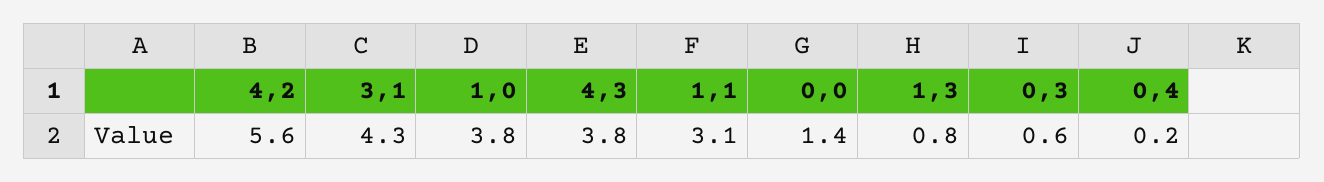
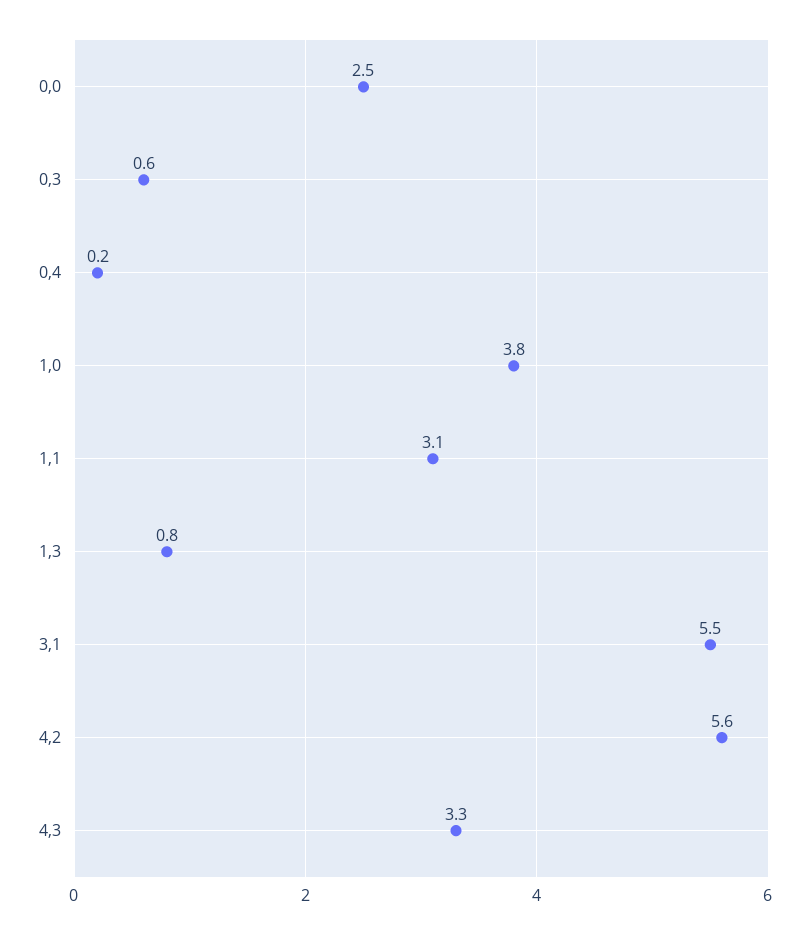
  {
    "4,2": 5.6,
-   "3,1": 4.3,
+   "3,1": 5.5,
    "1,0": 3.8,
-   "4,3": 3.8,
+   "4,3": 3.3,
    "1,1": 3.1,
-   "0,0": 1.4,
+   "0,0": 2.5,
    "1,3": 0.8,
    "0,3": 0.6,
    "0,4": 0.2
  }

